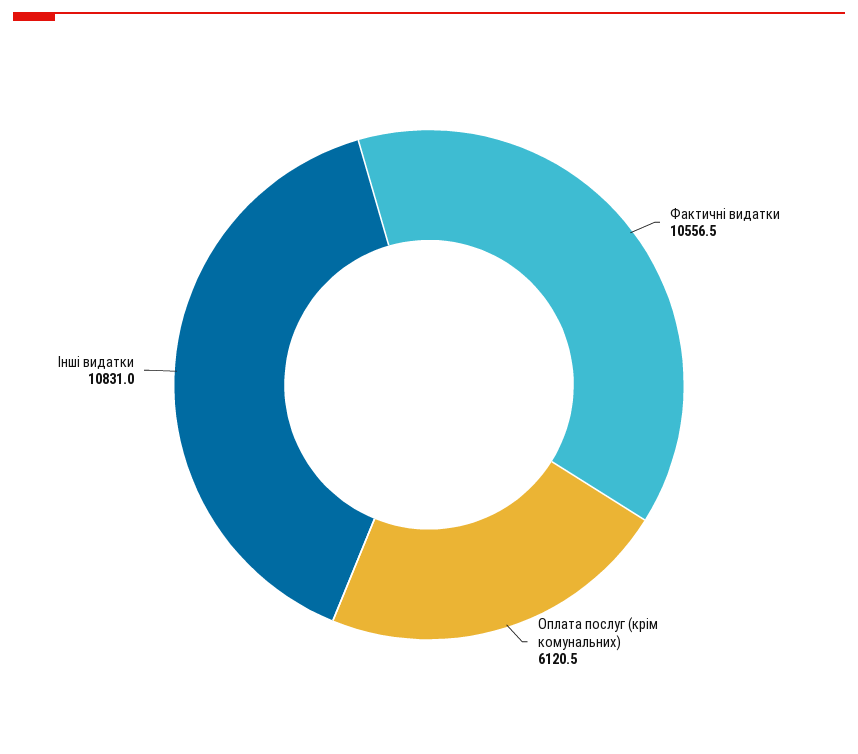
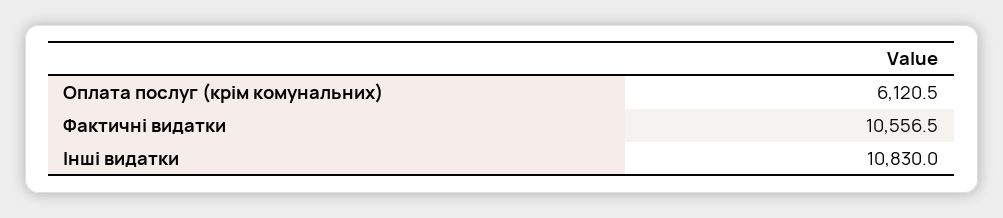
  {
    "Фактичні видатки": 10556.5,
    "Оплата послуг (крім комунальних)": 6120.5,
-   "Інші видатки": 10831
+   "Інші видатки": 10830
  }

